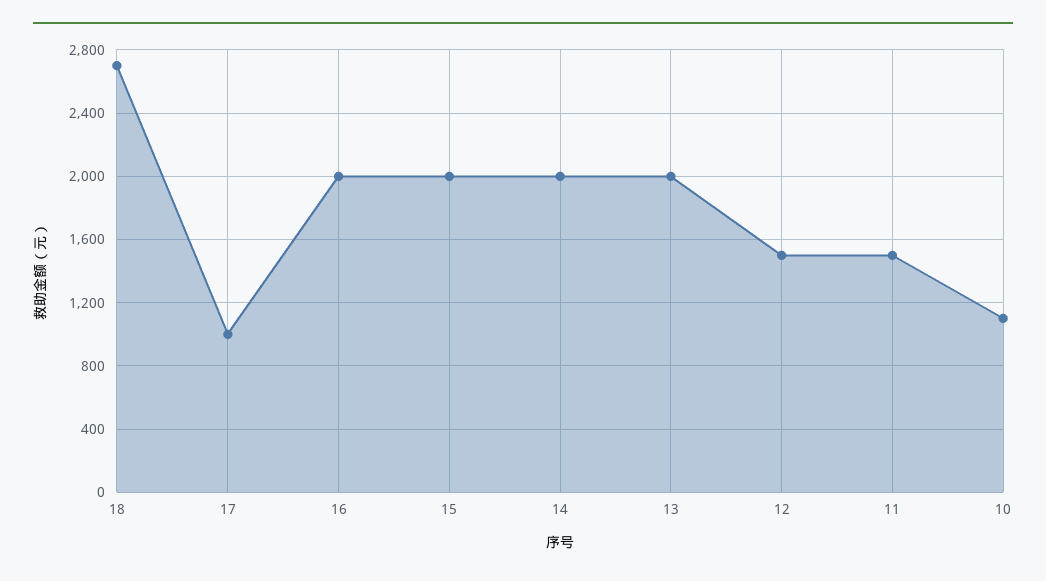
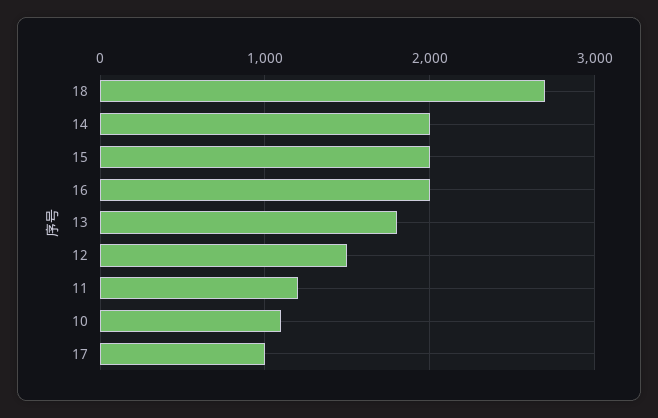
  {
    "18": 2700,
    "17": 1000,
    "16": 2000,
    "15": 2000,
    "14": 2000,
-   "13": 2000,
+   "13": 1800,
    "12": 1500,
-   "11": 1500,
+   "11": 1200,
    "10": 1100
  }

